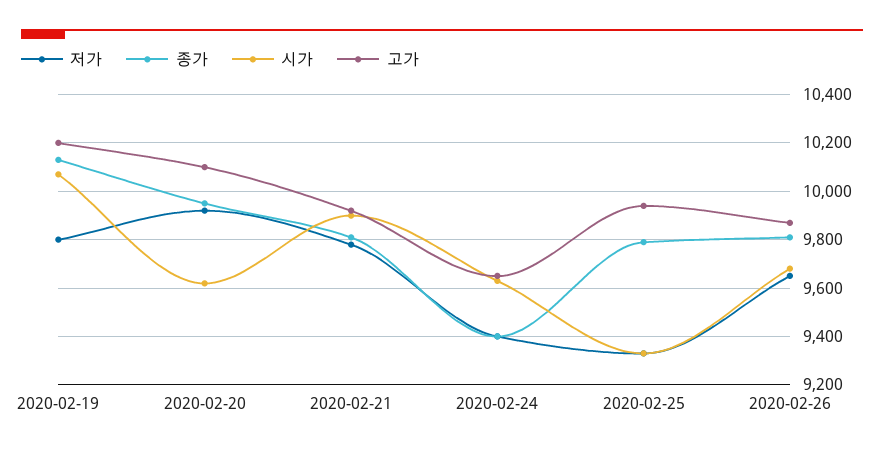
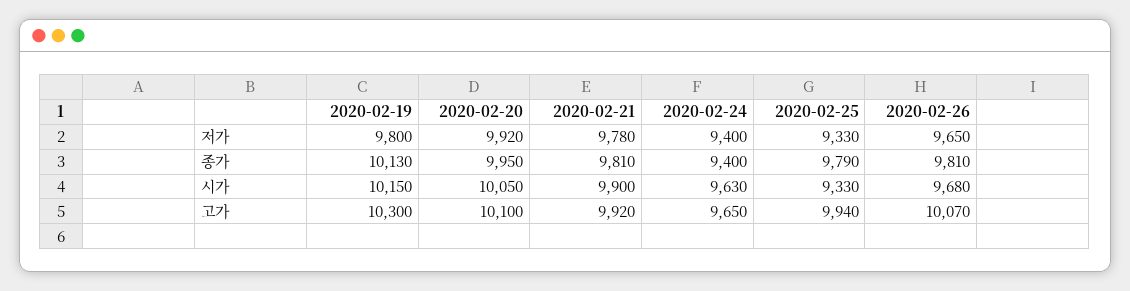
  {
    "저가": {
      "2020-02-19": 9800,
      "2020-02-20": 9920,
      "2020-02-21": 9780,
      "2020-02-24": 9400,
      "2020-02-25": 9330,
      "2020-02-26": 9650
    },
    "종가": {
      "2020-02-19": 10130,
      "2020-02-20": 9950,
      "2020-02-21": 9810,
      "2020-02-24": 9400,
      "2020-02-25": 9790,
      "2020-02-26": 9810
    },
    "시가": {
-     "2020-02-19": 10075,
+     "2020-02-19": 10150,
-     "2020-02-20": 9625,
+     "2020-02-20": 10050,
      "2020-02-21": 9900,
      "2020-02-24": 9630,
      "2020-02-25": 9330,
      "2020-02-26": 9680
    },
    "고가": {
-     "2020-02-19": 10200,
+     "2020-02-19": 10300,
      "2020-02-20": 10100,
      "2020-02-21": 9920,
      "2020-02-24": 9650,
      "2020-02-25": 9940,
-     "2020-02-26": 9875
+     "2020-02-26": 10070
    }
  }

